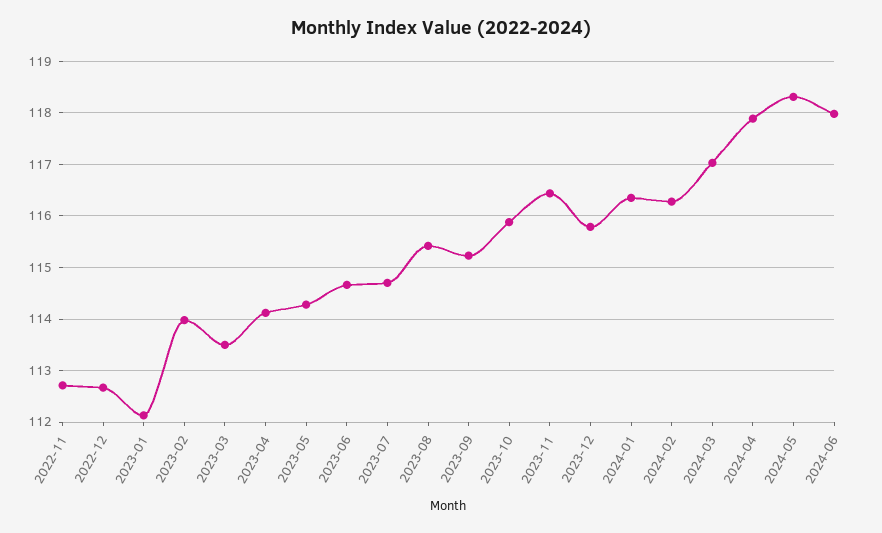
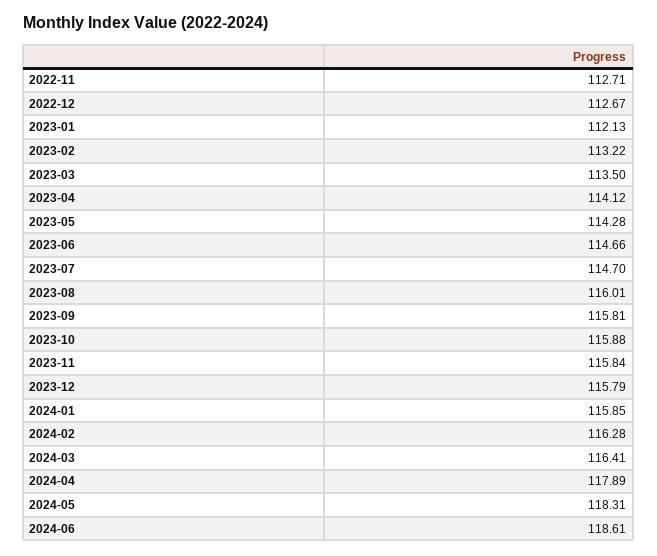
  {
    "2022-11": 112.71,
    "2022-12": 112.67,
    "2023-01": 112.13,
-   "2023-02": 114,
+   "2023-02": 113.22,
    "2023-03": 113.5,
    "2023-04": 114.12,
    "2023-05": 114.28,
    "2023-06": 114.66,
    "2023-07": 114.7,
-   "2023-08": 115.4,
+   "2023-08": 116.01,
-   "2023-09": 115.2,
+   "2023-09": 115.81,
    "2023-10": 115.88,
-   "2023-11": 116.4,
+   "2023-11": 115.84,
    "2023-12": 115.79,
-   "2024-01": 116.4,
+   "2024-01": 115.85,
    "2024-02": 116.28,
-   "2024-03": 117,
+   "2024-03": 116.41,
    "2024-04": 117.89,
    "2024-05": 118.31,
-   "2024-06": 118
+   "2024-06": 118.61
  }

